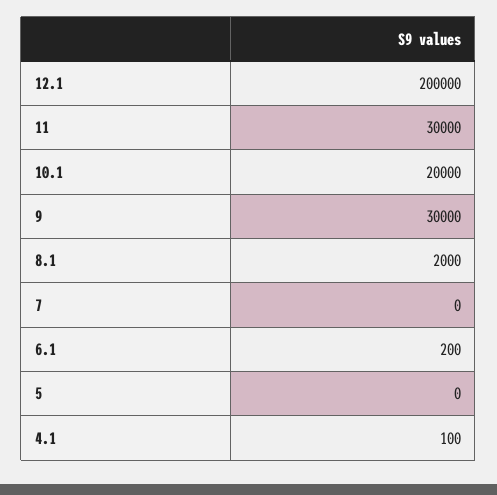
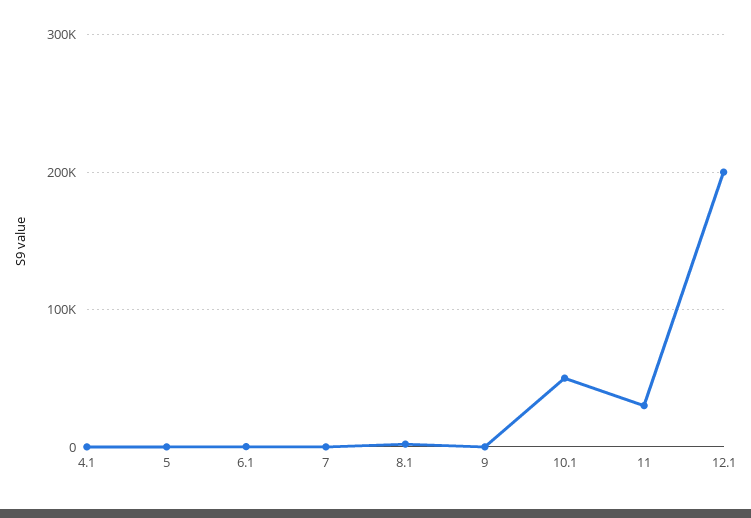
  {
    "12.1": 200000,
    "11": 30000,
-   "10.1": 20000,
+   "10.1": 50000,
-   "9": 30000,
+   "9": 0,
    "8.1": 2000,
    "7": 0,
    "6.1": 200,
    "5": 0,
    "4.1": 100
  }

